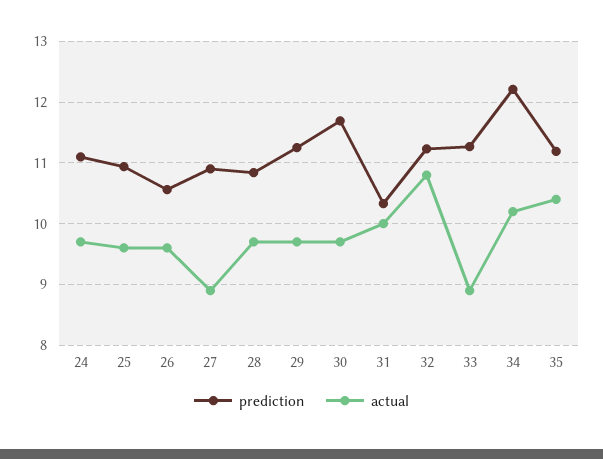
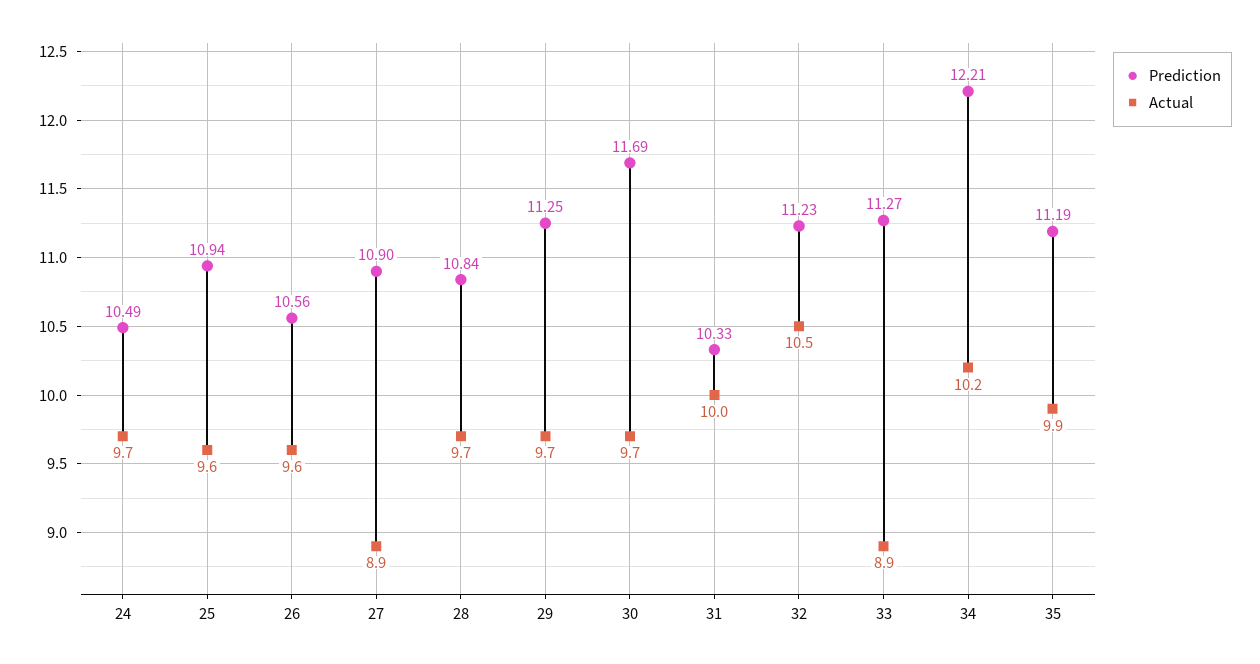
  {
    "prediction": {
-     "24": 11.1,
+     "24": 10.49,
      "25": 10.94,
      "26": 10.56,
      "27": 10.9,
      "28": 10.84,
      "29": 11.25,
      "30": 11.69,
      "31": 10.33,
      "32": 11.23,
      "33": 11.27,
      "34": 12.21,
      "35": 11.19
    },
    "actual": {
      "24": 9.7,
      "25": 9.6,
      "26": 9.6,
      "27": 8.9,
      "28": 9.7,
      "29": 9.7,
      "30": 9.7,
      "31": 10,
-     "32": 10.8,
+     "32": 10.5,
      "33": 8.9,
      "34": 10.2,
-     "35": 10.4
+     "35": 9.9
    }
  }

